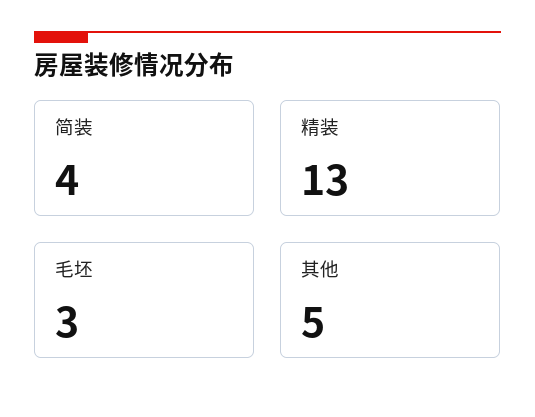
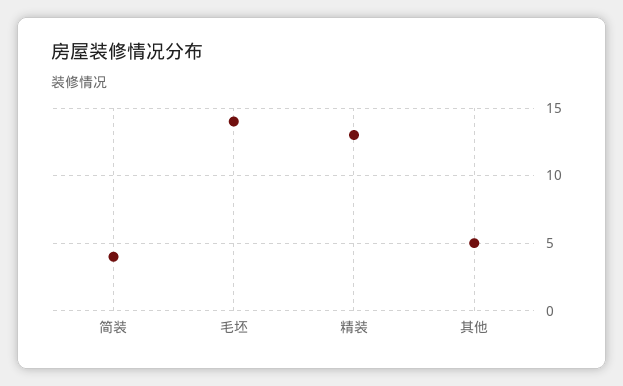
  {
    "简装": 4,
    "精装": 13,
-   "毛坯": 3,
+   "毛坯": 14,
    "其他": 5
  }

